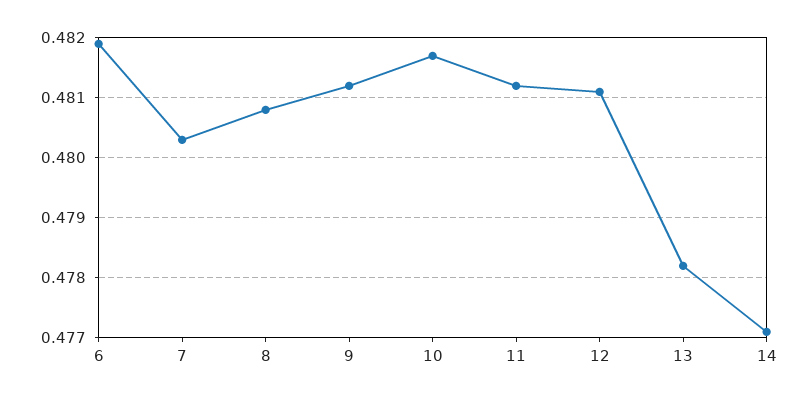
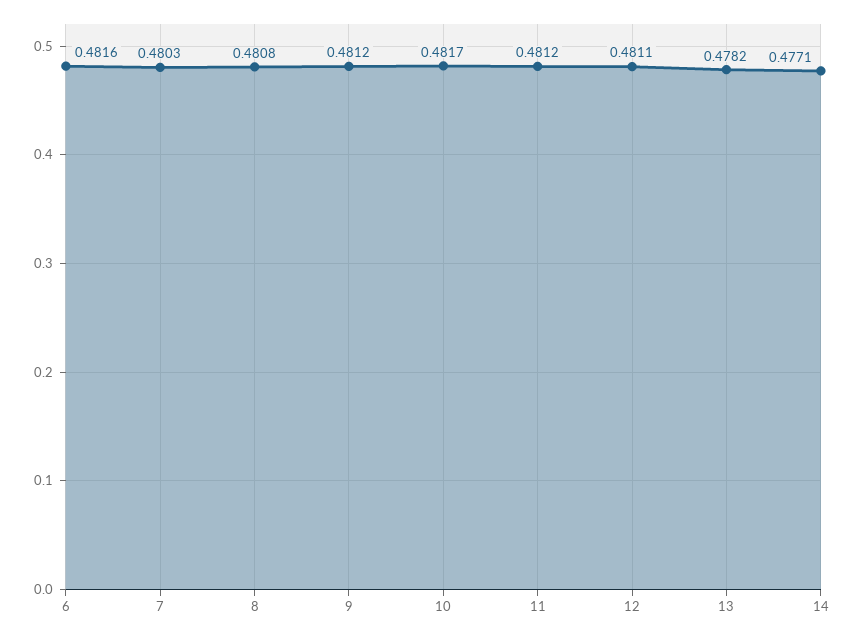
  {
-   "6": 0.4819,
+   "6": 0.4816,
    "7": 0.4803,
    "8": 0.4808,
    "9": 0.4812,
    "10": 0.4817,
    "11": 0.4812,
    "12": 0.4811,
    "13": 0.4782,
    "14": 0.4771
  }

